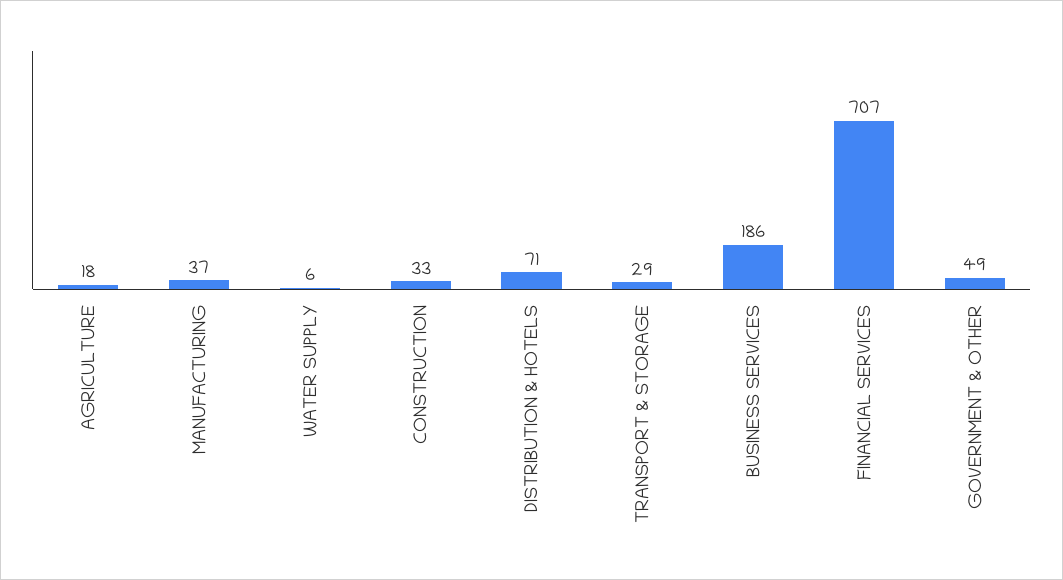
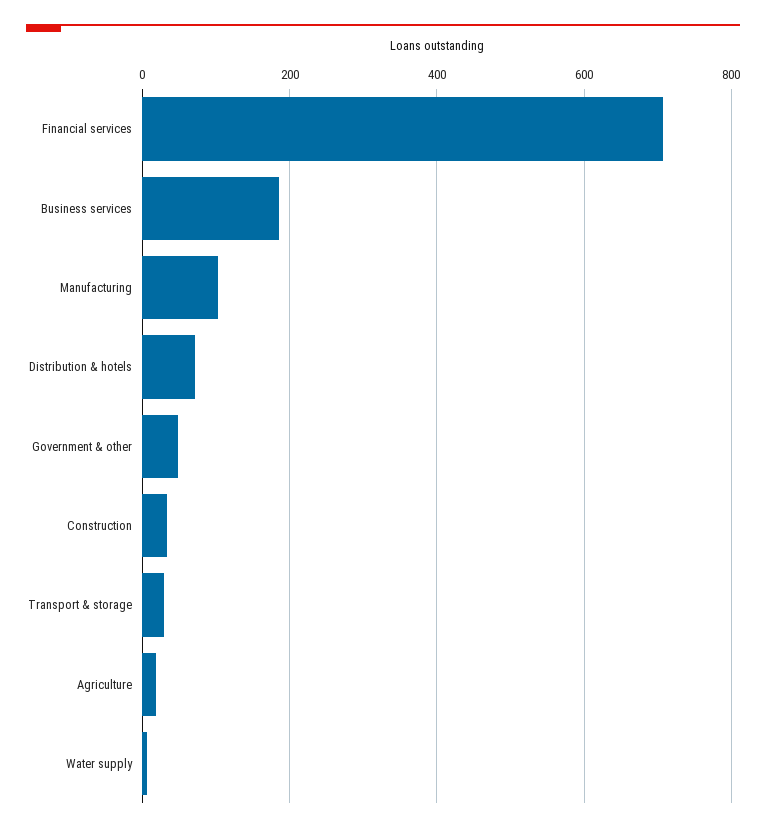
  {
    "AGRICULTURE": 18,
-   "MANUFACTURING": 37,
+   "MANUFACTURING": 100,
    "WATER SUPPLY": 6,
    "CONSTRUCTION": 33,
    "DISTRIBUTION & HOTELS": 71,
    "TRANSPORT & STORAGE": 29,
    "BUSINESS SERVICES": 186,
    "FINANCIAL SERVICES": 707,
    "GOVERNMENT & OTHER": 49
  }

